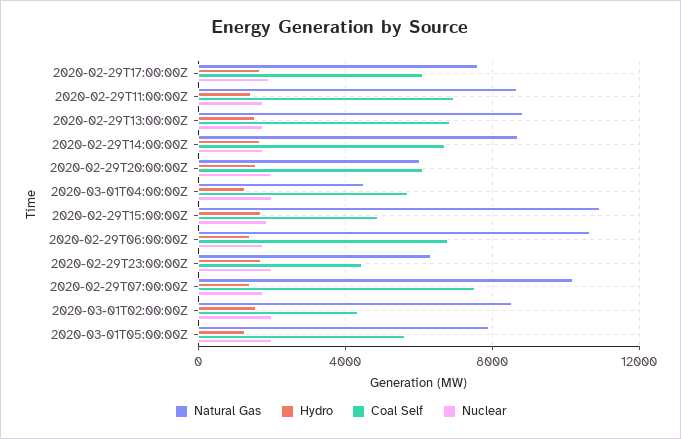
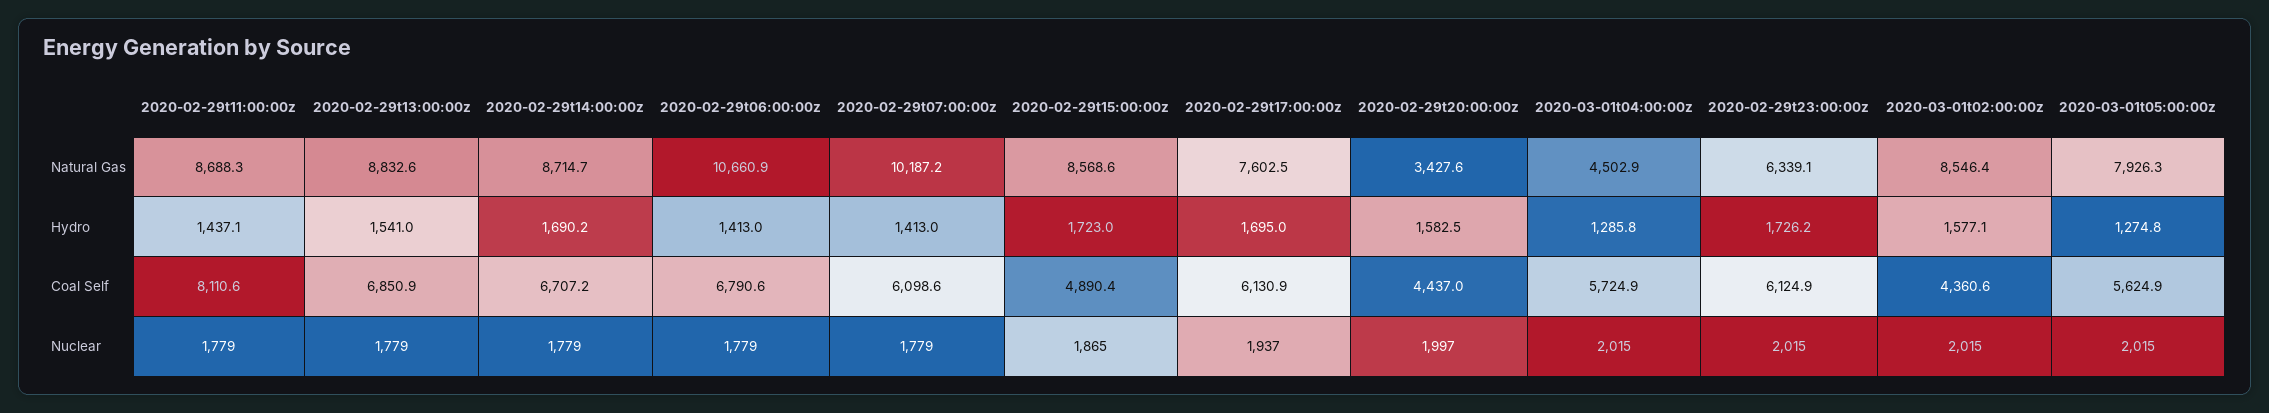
  {
    "Natural Gas": {
      "2020-02-29T17:00:00Z": 7602.5,
      "2020-02-29T11:00:00Z": 8688.3,
      "2020-02-29T13:00:00Z": 8832.6,
      "2020-02-29T14:00:00Z": 8714.7,
-     "2020-02-29T20:00:00Z": 6000,
+     "2020-02-29T20:00:00Z": 3427.6,
      "2020-03-01T04:00:00Z": 4502.9,
-     "2020-02-29T15:00:00Z": 11000,
+     "2020-02-29T15:00:00Z": 8568.6,
      "2020-02-29T06:00:00Z": 10660.9,
      "2020-02-29T23:00:00Z": 6339.1,
      "2020-02-29T07:00:00Z": 10187.2,
      "2020-03-01T02:00:00Z": 8546.4,
      "2020-03-01T05:00:00Z": 7926.3
    },
    "Hydro": {
      "2020-02-29T17:00:00Z": 1695,
      "2020-02-29T11:00:00Z": 1437.1,
      "2020-02-29T13:00:00Z": 1541,
      "2020-02-29T14:00:00Z": 1690.2,
      "2020-02-29T20:00:00Z": 1582.5,
      "2020-03-01T04:00:00Z": 1285.8,
      "2020-02-29T15:00:00Z": 1723,
      "2020-02-29T06:00:00Z": 1413,
      "2020-02-29T23:00:00Z": 1726.2,
      "2020-02-29T07:00:00Z": 1413,
      "2020-03-01T02:00:00Z": 1577.1,
      "2020-03-01T05:00:00Z": 1274.8
    },
    "Coal Self": {
      "2020-02-29T17:00:00Z": 6130.9,
-     "2020-02-29T11:00:00Z": 7000,
+     "2020-02-29T11:00:00Z": 8110.6,
      "2020-02-29T13:00:00Z": 6850.9,
      "2020-02-29T14:00:00Z": 6707.2,
-     "2020-02-29T20:00:00Z": 6000,
+     "2020-02-29T20:00:00Z": 4437,
      "2020-03-01T04:00:00Z": 5724.9,
      "2020-02-29T15:00:00Z": 4890.4,
      "2020-02-29T06:00:00Z": 6790.6,
-     "2020-02-29T23:00:00Z": 4500,
+     "2020-02-29T23:00:00Z": 6124.9,
-     "2020-02-29T07:00:00Z": 7500,
+     "2020-02-29T07:00:00Z": 6098.6,
      "2020-03-01T02:00:00Z": 4360.6,
      "2020-03-01T05:00:00Z": 5624.9
    },
    "Nuclear": {
      "2020-02-29T17:00:00Z": 1937,
      "2020-02-29T11:00:00Z": 1779,
      "2020-02-29T13:00:00Z": 1779,
      "2020-02-29T14:00:00Z": 1779,
      "2020-02-29T20:00:00Z": 1997,
      "2020-03-01T04:00:00Z": 2015,
      "2020-02-29T15:00:00Z": 1865,
      "2020-02-29T06:00:00Z": 1779,
      "2020-02-29T23:00:00Z": 2015,
      "2020-02-29T07:00:00Z": 1779,
      "2020-03-01T02:00:00Z": 2015,
      "2020-03-01T05:00:00Z": 2015
    }
  }

